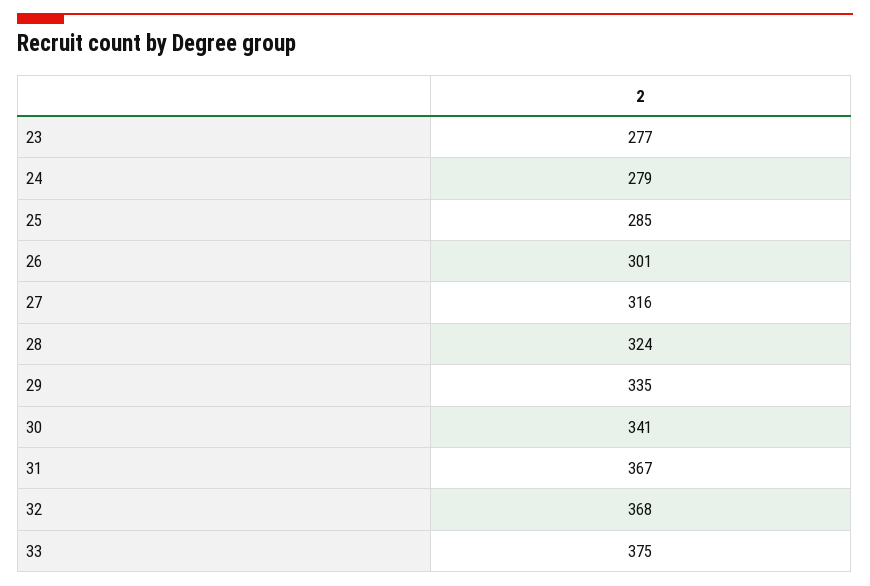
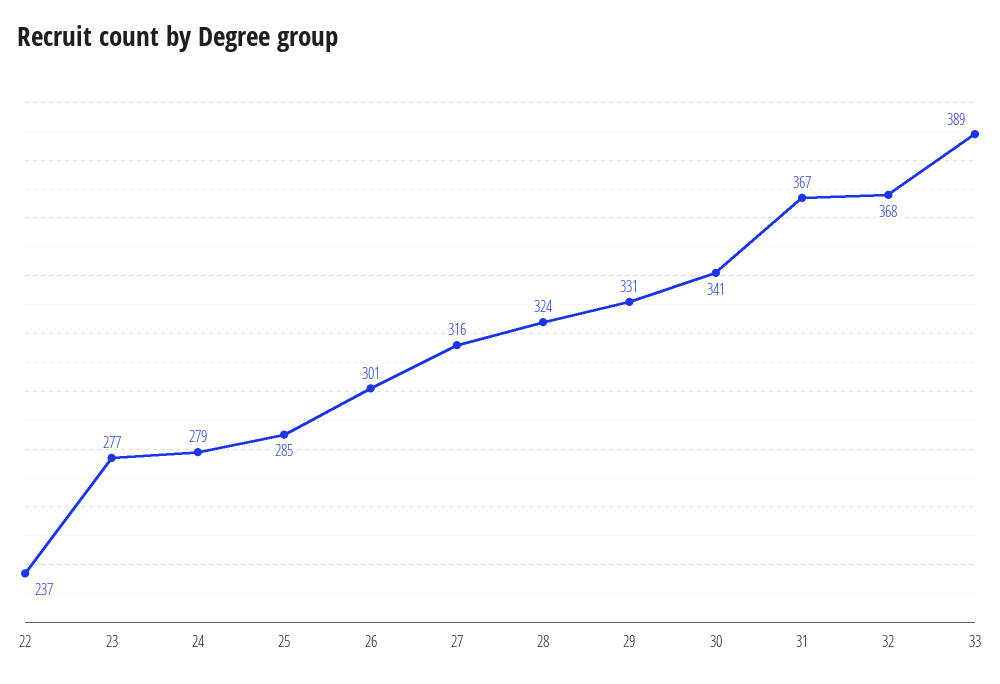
  {
    "23": 277,
    "24": 279,
    "25": 285,
    "26": 301,
    "27": 316,
    "28": 324,
-   "29": 335,
+   "29": 331,
    "30": 341,
    "31": 367,
    "32": 368,
-   "33": 375
+   "33": 389,
+   "22": 237
  }

